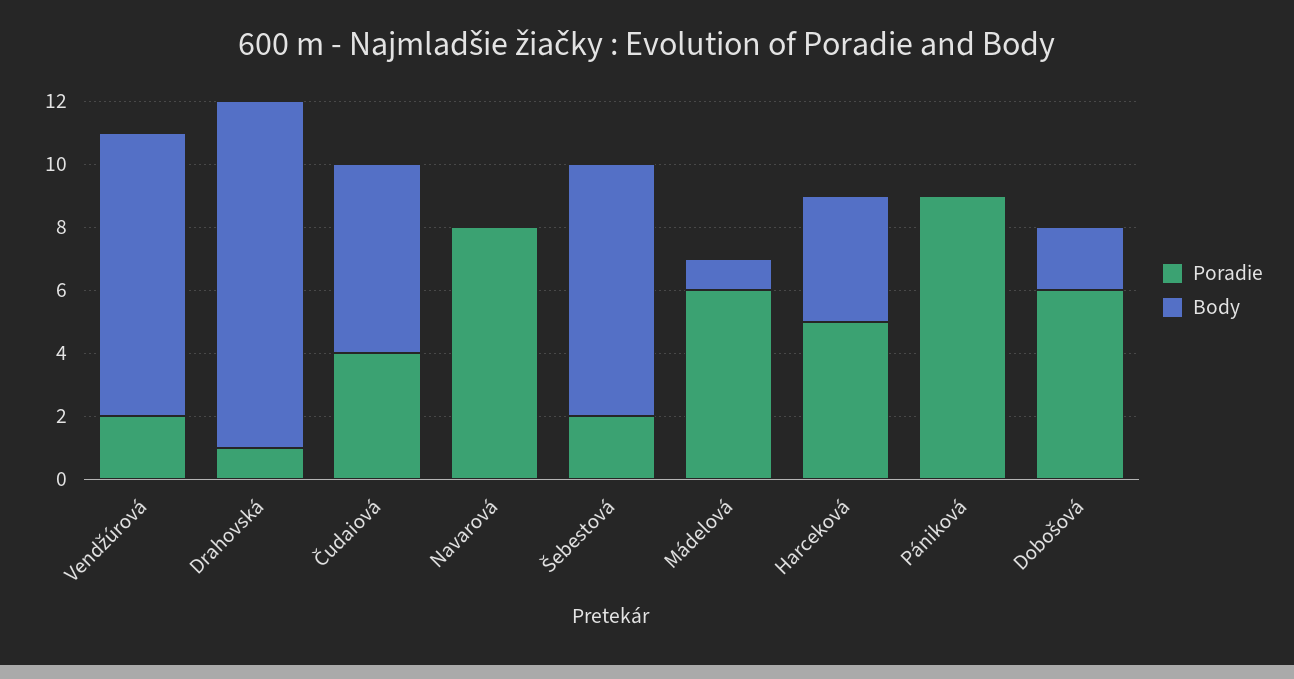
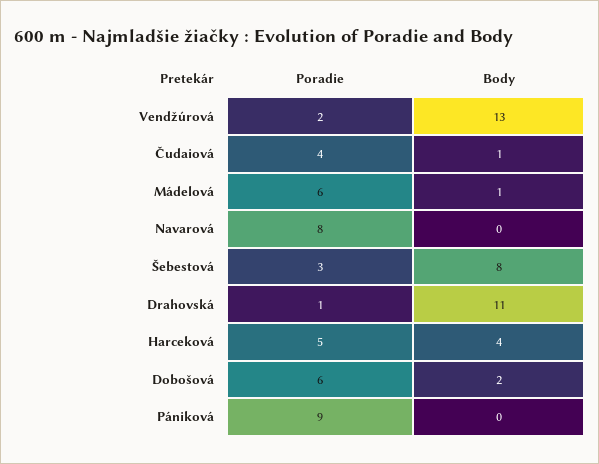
  {
    "Poradie": {
      "Vendžúrová": 2,
      "Drahovská": 1,
      "Čudaiová": 4,
      "Navarová": 8,
-     "Šebestová": 2,
+     "Šebestová": 3,
      "Mádelová": 6,
      "Harceková": 5,
      "Pániková": 9,
      "Dobošová": 6
    },
    "Body": {
-     "Vendžúrová": 9,
+     "Vendžúrová": 13,
      "Drahovská": 11,
-     "Čudaiová": 6,
+     "Čudaiová": 1,
      "Navarová": 0,
      "Šebestová": 8,
      "Mádelová": 1,
      "Harceková": 4,
      "Pániková": 0,
      "Dobošová": 2
    }
  }

